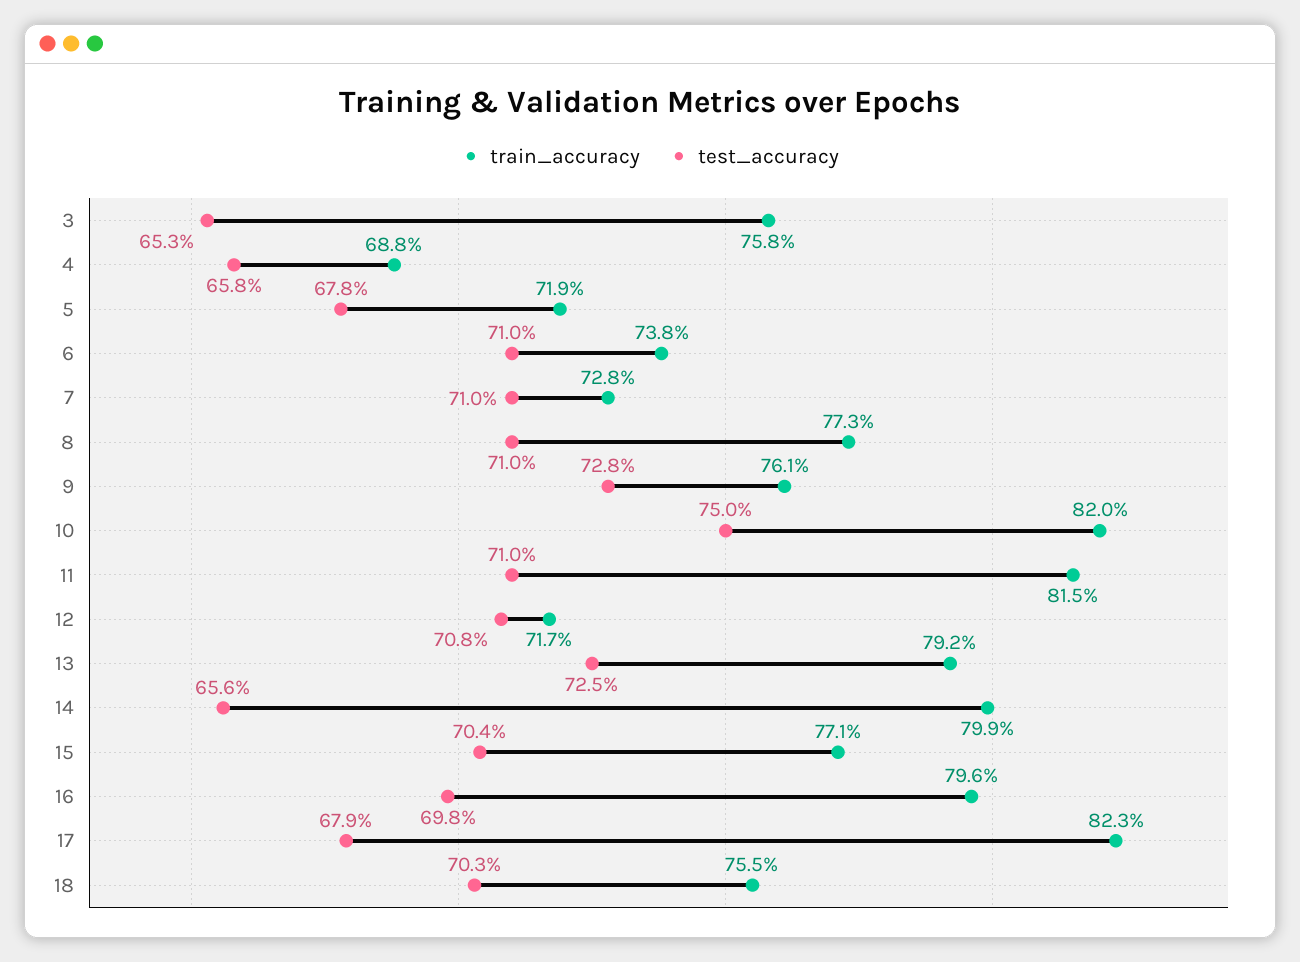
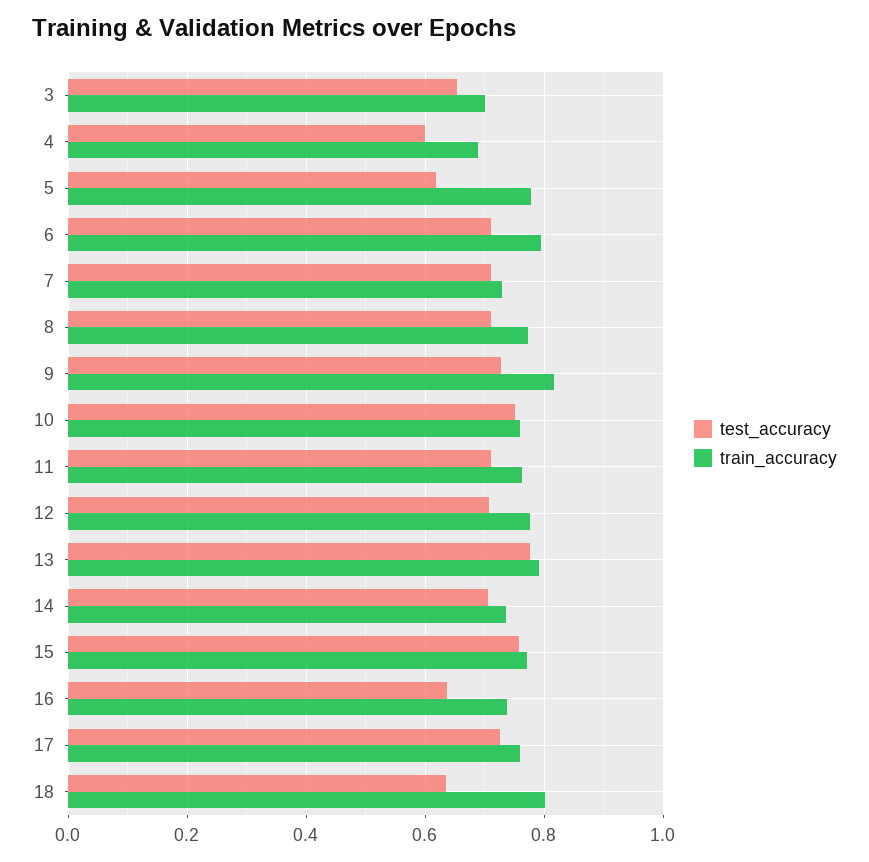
  {
    "train_accuracy": {
-     "3": 0.758,
+     "3": 0.7,
      "4": 0.688,
-     "5": 0.719,
+     "5": 0.78,
-     "6": 0.738,
+     "6": 0.8,
      "7": 0.728,
      "8": 0.773,
-     "9": 0.761,
+     "9": 0.82,
-     "10": 0.82,
+     "10": 0.76,
-     "11": 0.815,
+     "11": 0.76,
-     "12": 0.717,
+     "12": 0.78,
      "13": 0.792,
-     "14": 0.799,
+     "14": 0.74,
      "15": 0.771,
-     "16": 0.796,
+     "16": 0.74,
-     "17": 0.823,
+     "17": 0.76,
-     "18": 0.755
+     "18": 0.8
    },
    "test_accuracy": {
      "3": 0.653,
-     "4": 0.658,
+     "4": 0.6,
-     "5": 0.678,
+     "5": 0.62,
      "6": 0.71,
      "7": 0.71,
      "8": 0.71,
      "9": 0.728,
      "10": 0.75,
      "11": 0.71,
      "12": 0.708,
-     "13": 0.725,
+     "13": 0.78,
-     "14": 0.656,
+     "14": 0.7,
-     "15": 0.704,
+     "15": 0.76,
-     "16": 0.698,
+     "16": 0.64,
-     "17": 0.679,
+     "17": 0.72,
-     "18": 0.703
+     "18": 0.64
    }
  }

